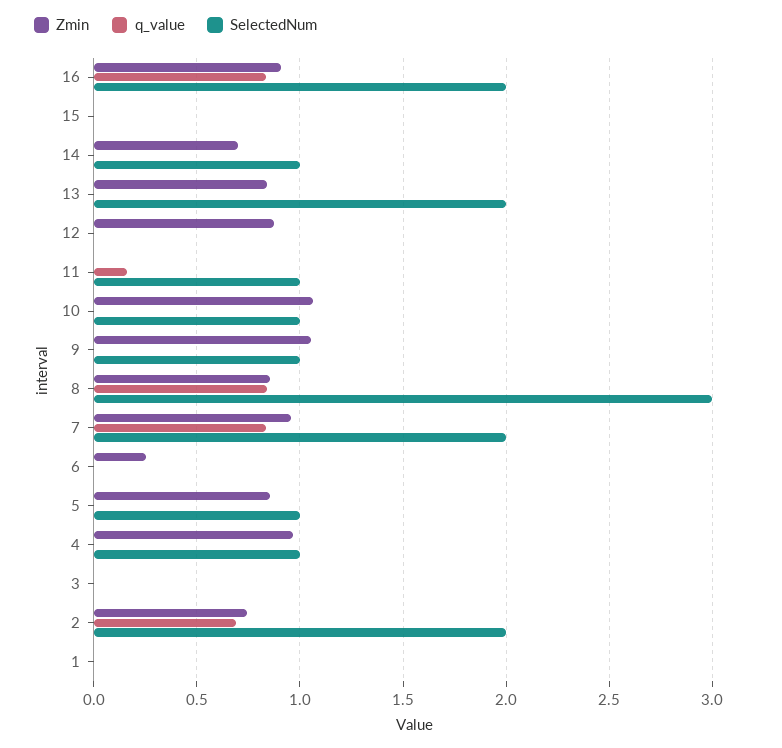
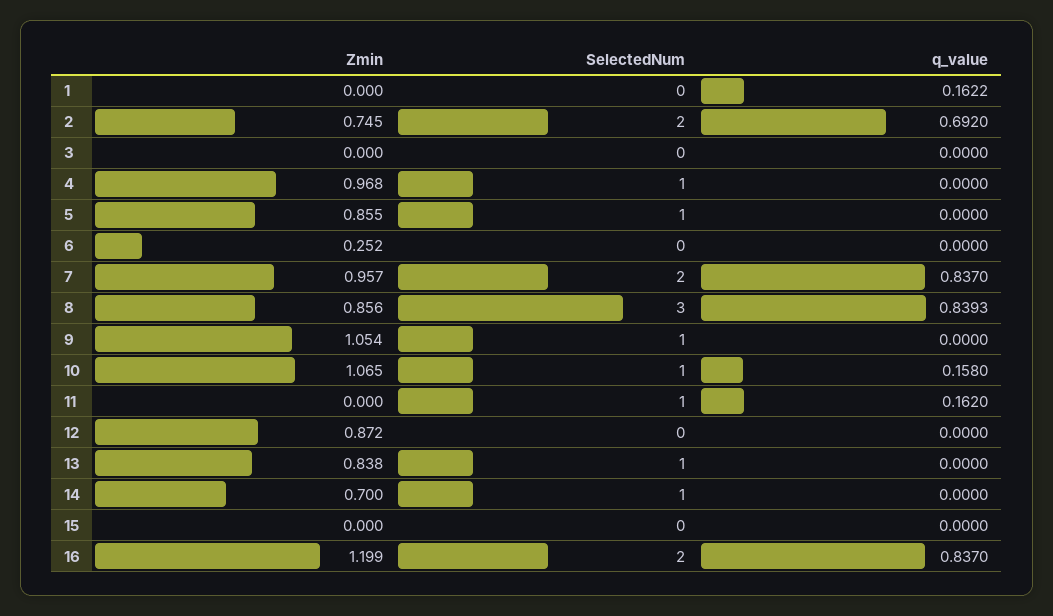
  {
    "Zmin": {
-     "16": 0.9,
+     "16": 1.199,
      "15": 0,
      "14": 0.7,
      "13": 0.838,
      "12": 0.872,
      "11": 0,
      "10": 1.065,
      "9": 1.054,
      "8": 0.856,
      "7": 0.957,
      "6": 0.252,
      "5": 0.855,
      "4": 0.968,
      "3": 0,
      "2": 0.745,
      "1": 0
    },
    "q_value": {
      "16": 0.837,
      "15": 0,
      "14": 0,
      "13": 0,
      "12": 0,
      "11": 0.162,
-     "10": 0,
+     "10": 0.158,
      "9": 0,
      "8": 0.8393,
      "7": 0.837,
      "6": 0,
      "5": 0,
      "4": 0,
      "3": 0,
      "2": 0.692,
-     "1": 0
+     "1": 0.1622
    },
    "SelectedNum": {
      "16": 2,
      "15": 0,
      "14": 1,
-     "13": 2,
+     "13": 1,
      "12": 0,
      "11": 1,
      "10": 1,
      "9": 1,
      "8": 3,
      "7": 2,
      "6": 0,
      "5": 1,
      "4": 1,
      "3": 0,
      "2": 2,
      "1": 0
    }
  }

